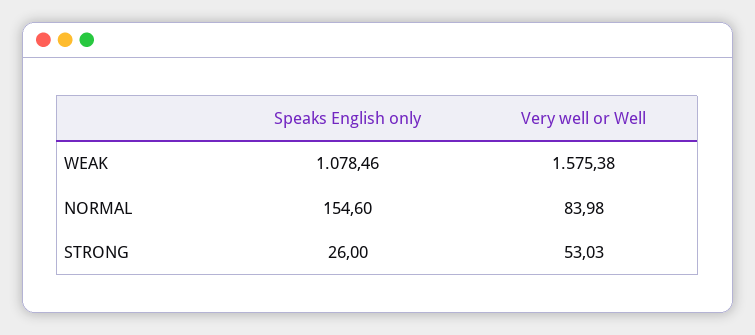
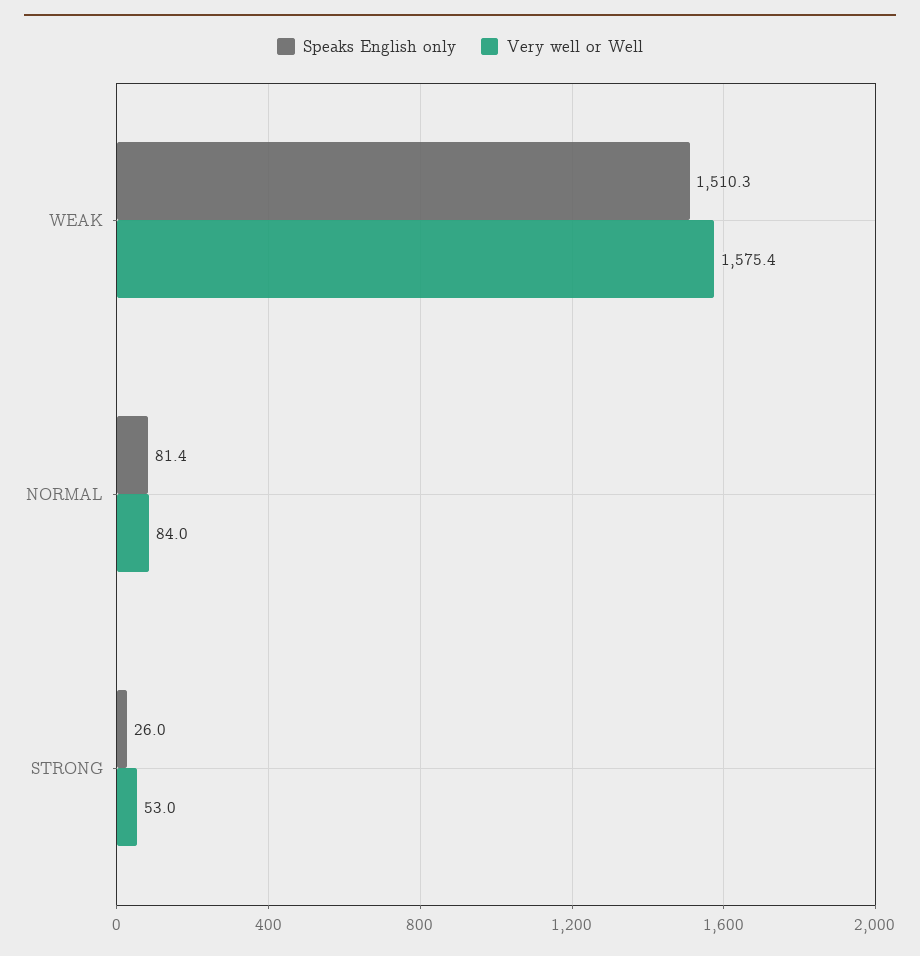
  {
    "Speaks English only": {
-     "WEAK": 1078.46,
+     "WEAK": 1510.3,
-     "NORMAL": 154.6,
+     "NORMAL": 81.4,
      "STRONG": 26
    },
    "Very well or Well": {
      "WEAK": 1575.38,
      "NORMAL": 83.98,
      "STRONG": 53.03
    }
  }

